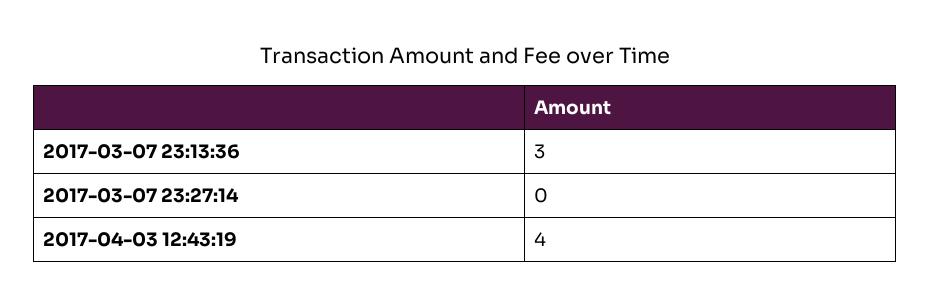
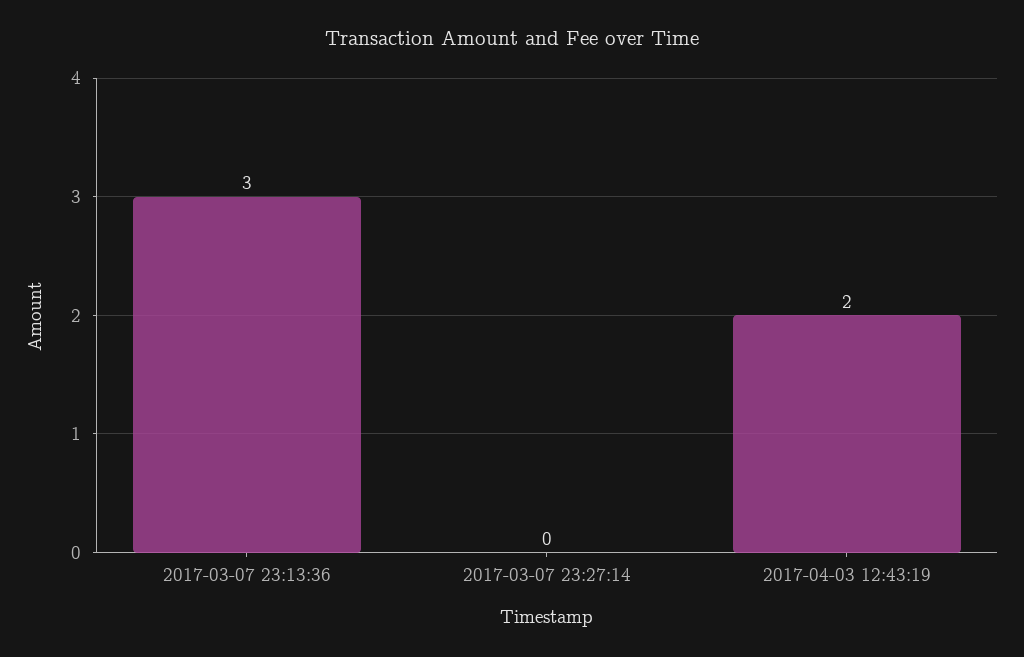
  {
    "2017-03-07 23:13:36": 3,
    "2017-03-07 23:27:14": 0,
-   "2017-04-03 12:43:19": 4
+   "2017-04-03 12:43:19": 2
  }

